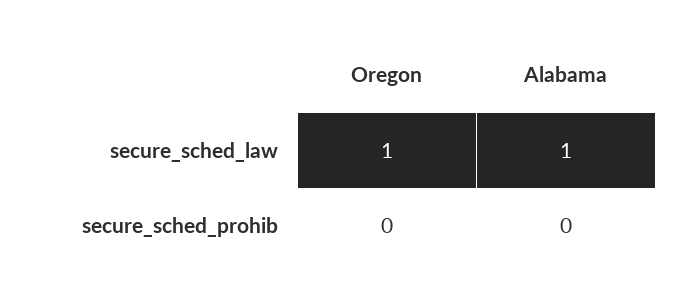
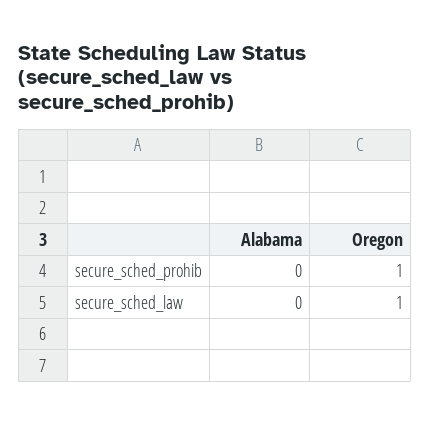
  {
    "Oregon": {
      "secure_sched_law": 1,
-     "secure_sched_prohib": 0
+     "secure_sched_prohib": 1
    },
    "Alabama": {
-     "secure_sched_law": 1,
+     "secure_sched_law": 0,
      "secure_sched_prohib": 0
    }
  }

